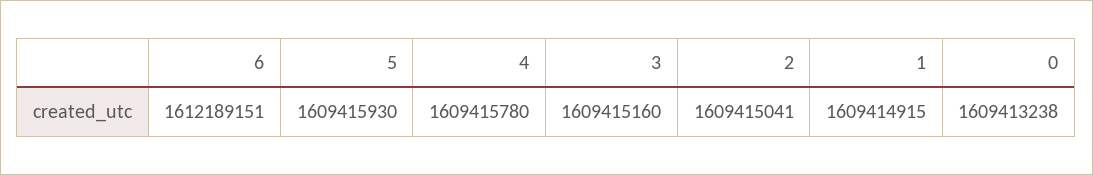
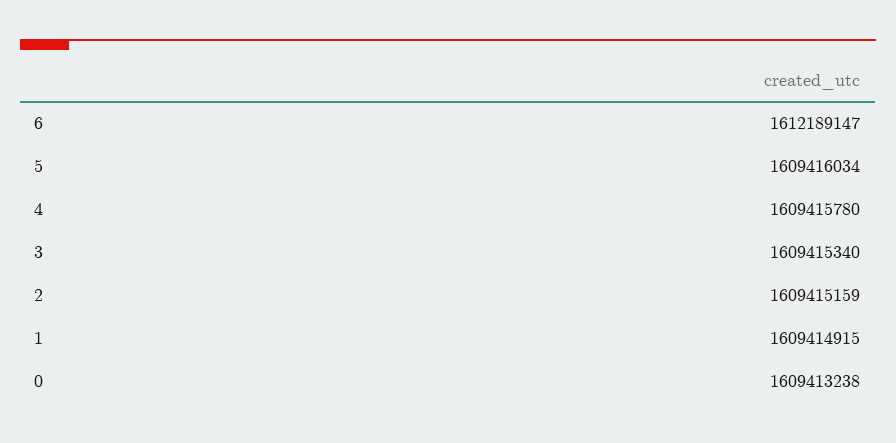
  {
-   "6": 1612189151,
+   "6": 1612189147,
-   "5": 1609415930,
+   "5": 1609416034,
    "4": 1609415780,
-   "3": 1609415160,
+   "3": 1609415340,
-   "2": 1609415041,
+   "2": 1609415159,
    "1": 1609414915,
    "0": 1609413238
  }

